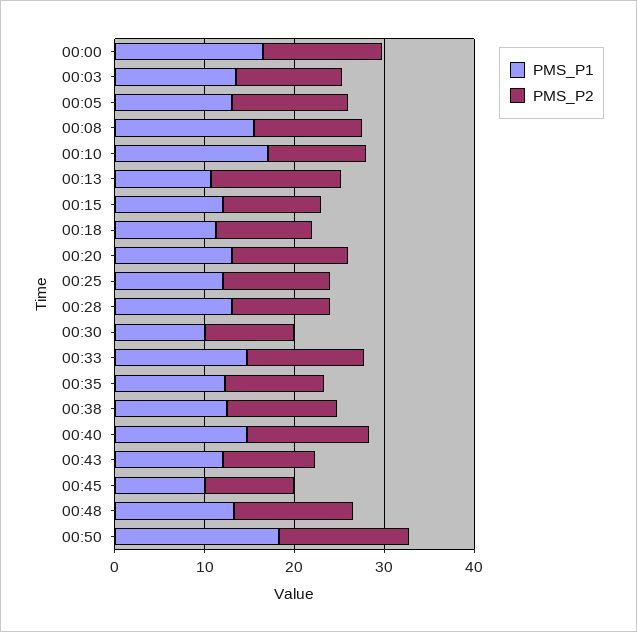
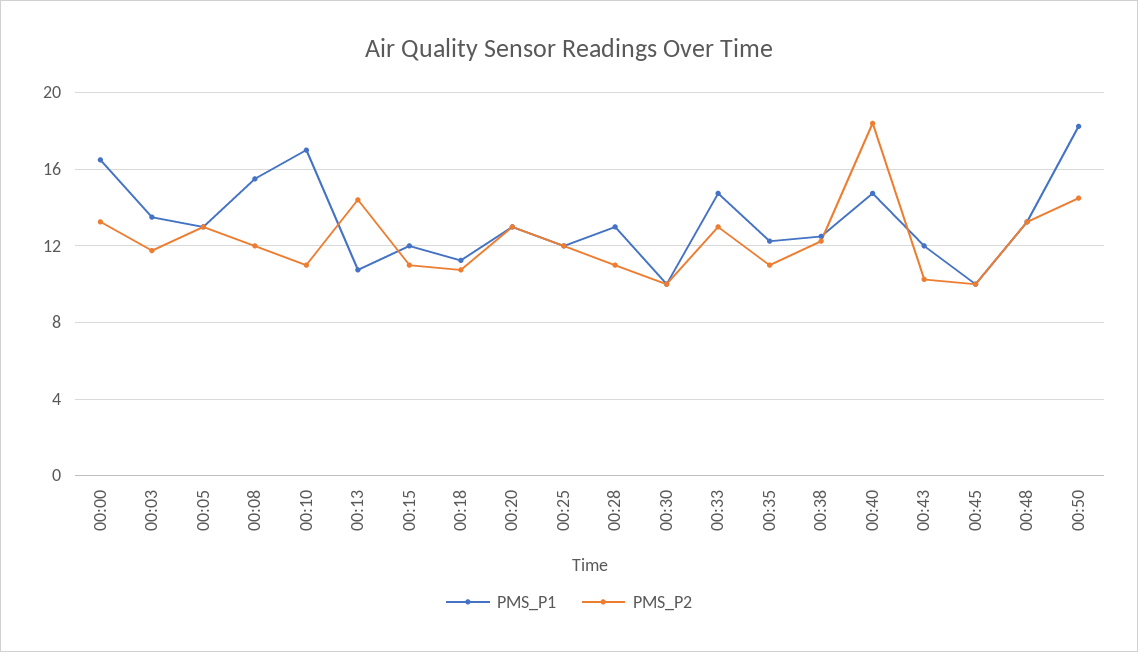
  {
    "PMS_P1": {
      "00:00": 16.5,
      "00:03": 13.5,
      "00:05": 13,
      "00:08": 15.5,
      "00:10": 17,
      "00:13": 11,
      "00:15": 12,
      "00:18": 11.5,
      "00:20": 13,
      "00:25": 12,
      "00:28": 13,
      "00:30": 10,
      "00:33": 15,
      "00:35": 12.5,
      "00:38": 12.5,
      "00:40": 15,
      "00:43": 12,
      "00:45": 10,
      "00:48": 13.5,
      "00:50": 18.5
    },
    "PMS_P2": {
      "00:00": 13.5,
      "00:03": 12,
      "00:05": 13,
      "00:08": 12,
      "00:10": 11,
      "00:13": 14.5,
      "00:15": 11,
      "00:18": 11,
      "00:20": 13,
      "00:25": 12,
      "00:28": 11,
      "00:30": 10,
      "00:33": 13,
      "00:35": 11,
      "00:38": 12.5,
-     "00:40": 14,
+     "00:40": 18.5,
      "00:43": 10.5,
      "00:45": 10,
      "00:48": 13.5,
      "00:50": 14.5
    }
  }

